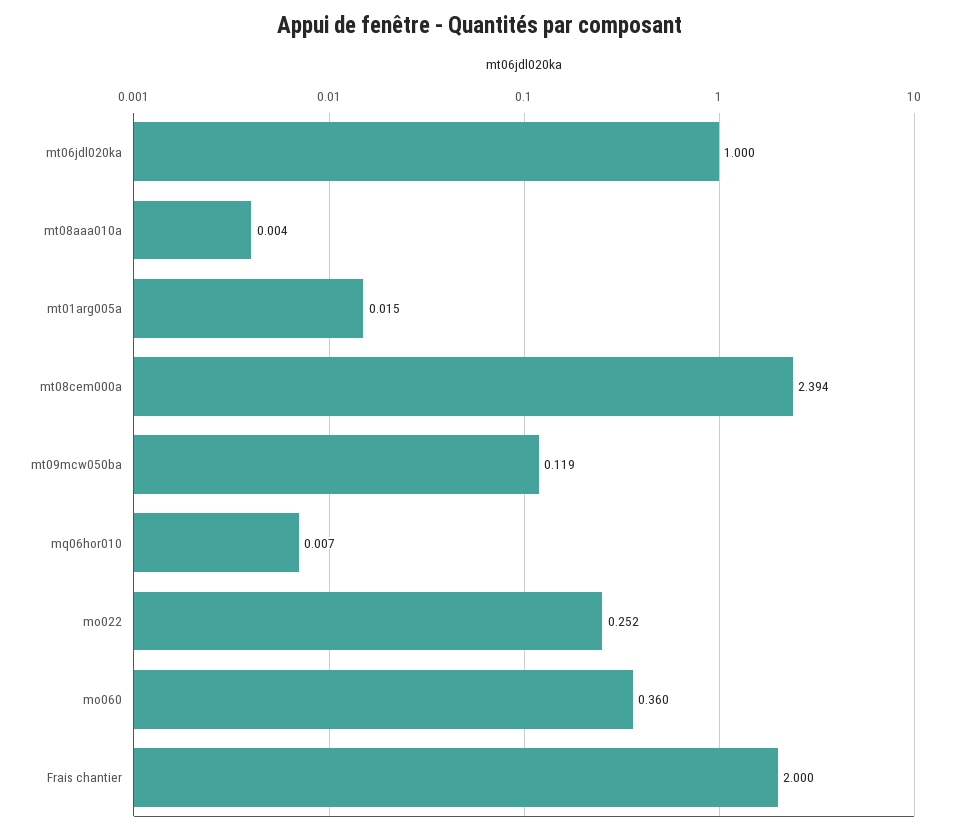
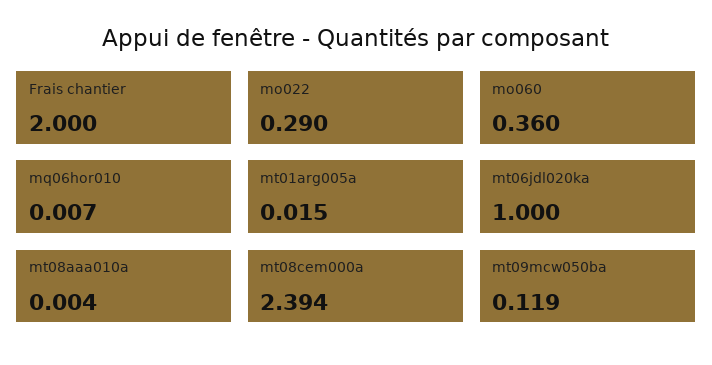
  {
    "mt06jdl020ka": 1,
    "mt08aaa010a": 0.004,
    "mt01arg005a": 0.015,
    "mt08cem000a": 2.394,
    "mt09mcw050ba": 0.119,
    "mq06hor010": 0.007,
-   "mo022": 0.252,
+   "mo022": 0.29,
    "mo060": 0.36,
    "Frais chantier": 2
  }

